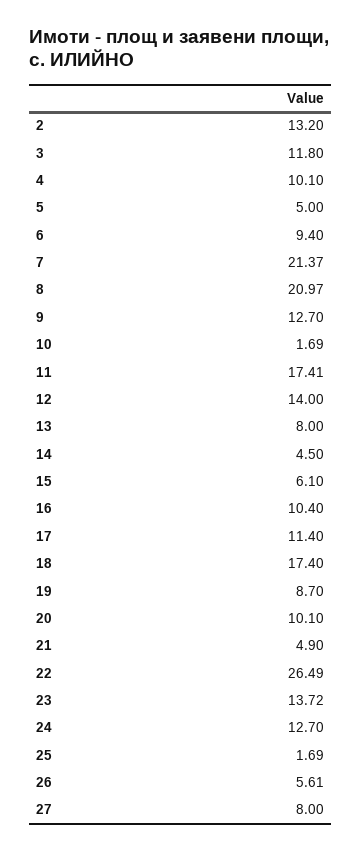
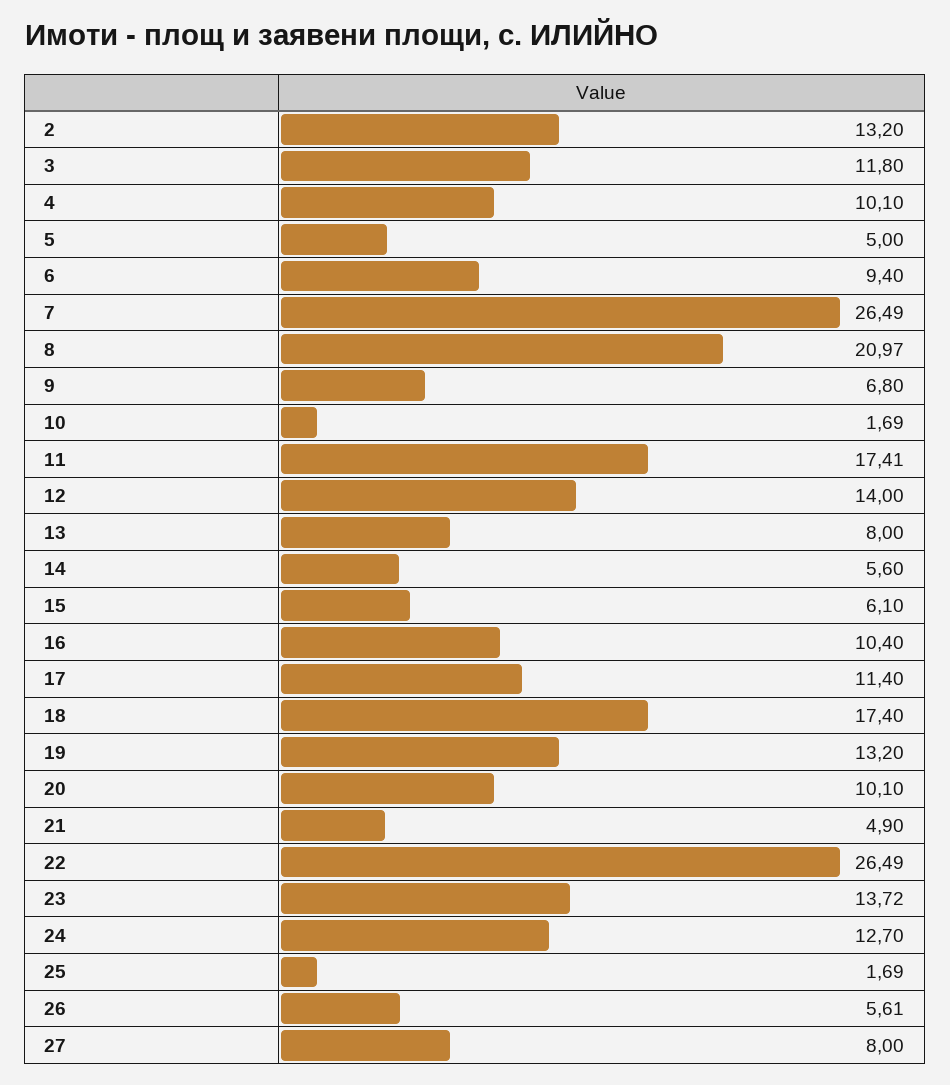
  {
    "2": 13.2,
    "3": 11.8,
    "4": 10.1,
    "5": 5,
    "6": 9.4,
-   "7": 21.37,
+   "7": 26.49,
    "8": 20.97,
-   "9": 12.7,
+   "9": 6.8,
    "10": 1.69,
    "11": 17.41,
    "12": 14,
    "13": 8,
-   "14": 4.5,
+   "14": 5.6,
    "15": 6.1,
    "16": 10.4,
    "17": 11.4,
    "18": 17.4,
-   "19": 8.7,
+   "19": 13.2,
    "20": 10.1,
    "21": 4.9,
    "22": 26.49,
    "23": 13.72,
    "24": 12.7,
    "25": 1.69,
    "26": 5.61,
    "27": 8
  }

